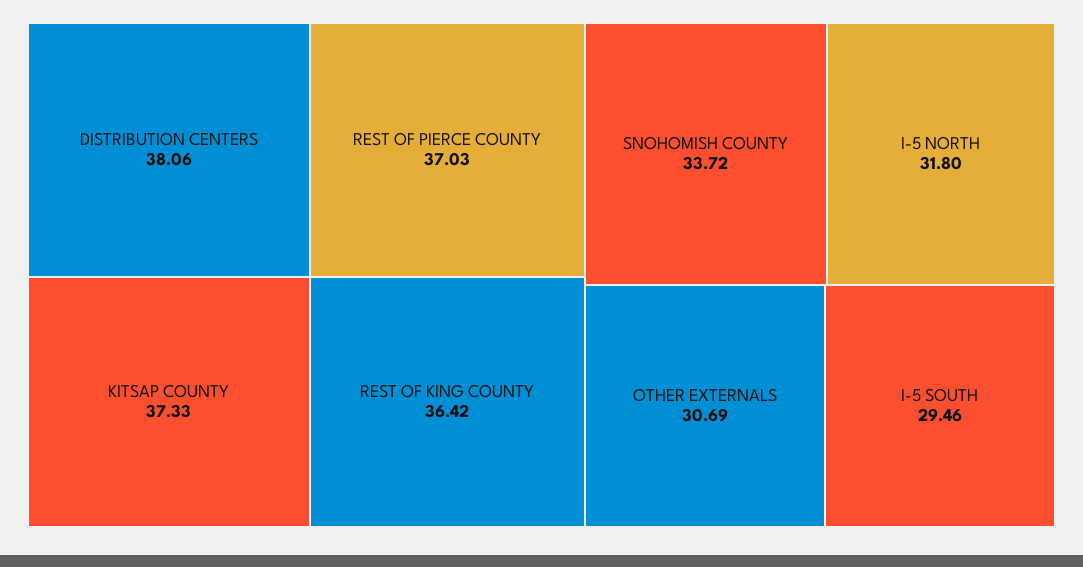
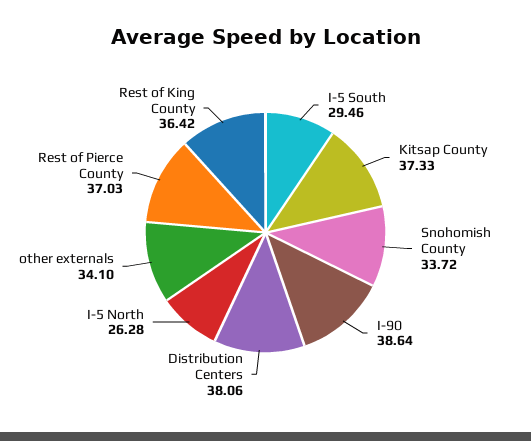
  {
    "DISTRIBUTION CENTERS": 38.06,
    "KITSAP COUNTY": 37.33,
    "REST OF PIERCE COUNTY": 37.03,
    "REST OF KING COUNTY": 36.42,
    "SNOHOMISH COUNTY": 33.72,
-   "I-5 NORTH": 31.8,
+   "I-5 NORTH": 26.28,
-   "OTHER EXTERNALS": 30.69,
+   "OTHER EXTERNALS": 34.1,
-   "I-5 SOUTH": 29.46
+   "I-5 SOUTH": 29.46,
+   "I-90": 38.64
  }

